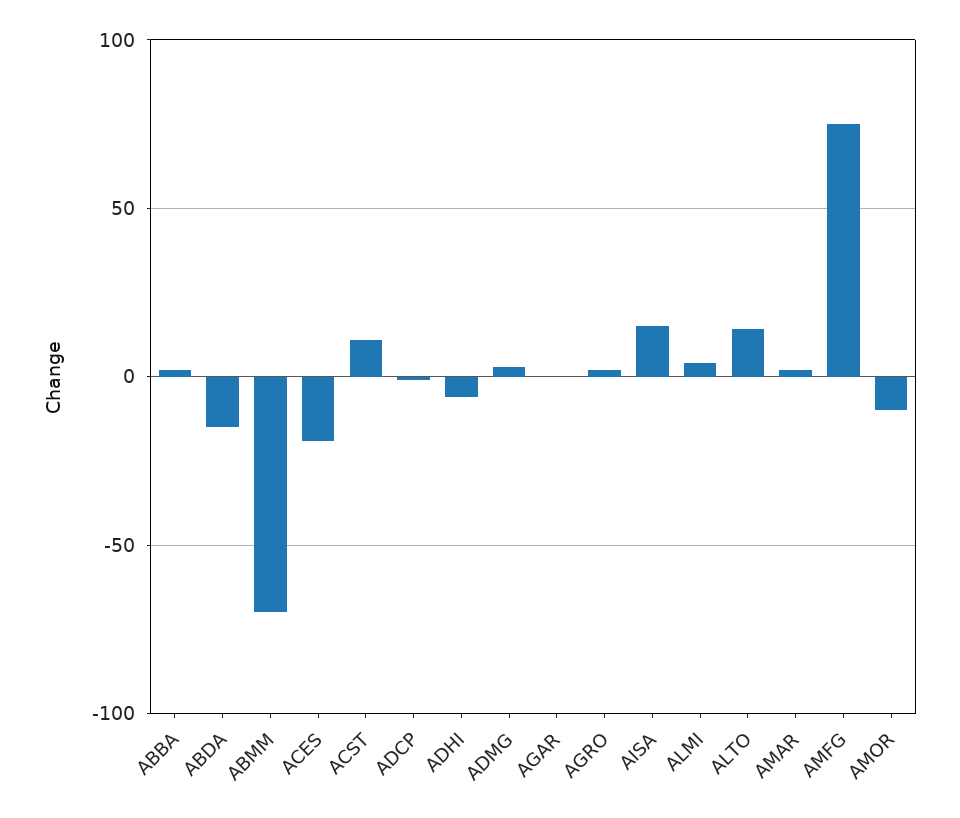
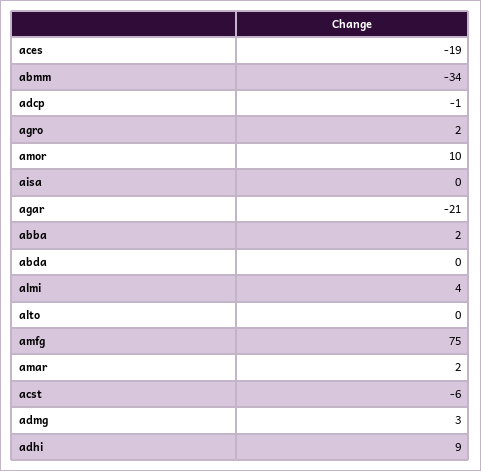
  {
    "ABBA": 2,
-   "ABDA": -15,
+   "ABDA": 0,
-   "ABMM": -70,
+   "ABMM": -34,
    "ACES": -19,
-   "ACST": 10,
+   "ACST": -6,
    "ADCP": -1,
-   "ADHI": -5,
+   "ADHI": 9,
    "ADMG": 3,
-   "AGAR": 0,
+   "AGAR": -21,
    "AGRO": 2,
-   "AISA": 15,
+   "AISA": 0,
    "ALMI": 4,
-   "ALTO": 15,
+   "ALTO": 0,
    "AMAR": 2,
    "AMFG": 75,
-   "AMOR": -10
+   "AMOR": 10
  }

